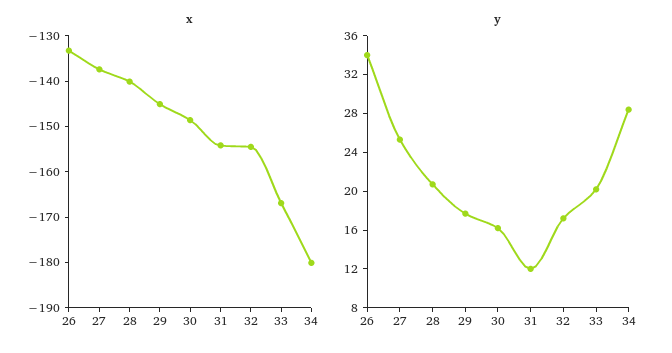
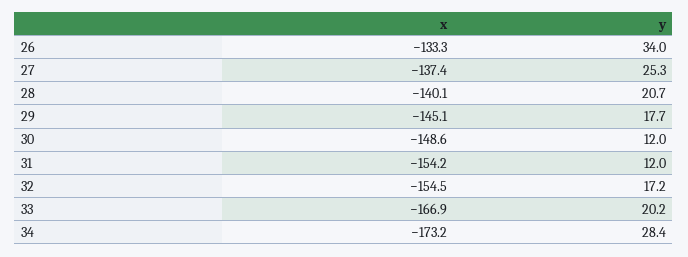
  {
    "x": {
      "26": -133.3,
      "27": -137.4,
      "28": -140.1,
      "29": -145.1,
      "30": -148.6,
      "31": -154.2,
      "32": -154.5,
      "33": -166.9,
-     "34": -180
+     "34": -173.2
    },
    "y": {
      "26": 34,
      "27": 25.3,
      "28": 20.7,
      "29": 17.7,
-     "30": 16,
+     "30": 12,
      "31": 12,
      "32": 17.2,
      "33": 20.2,
      "34": 28.4
    }
  }

